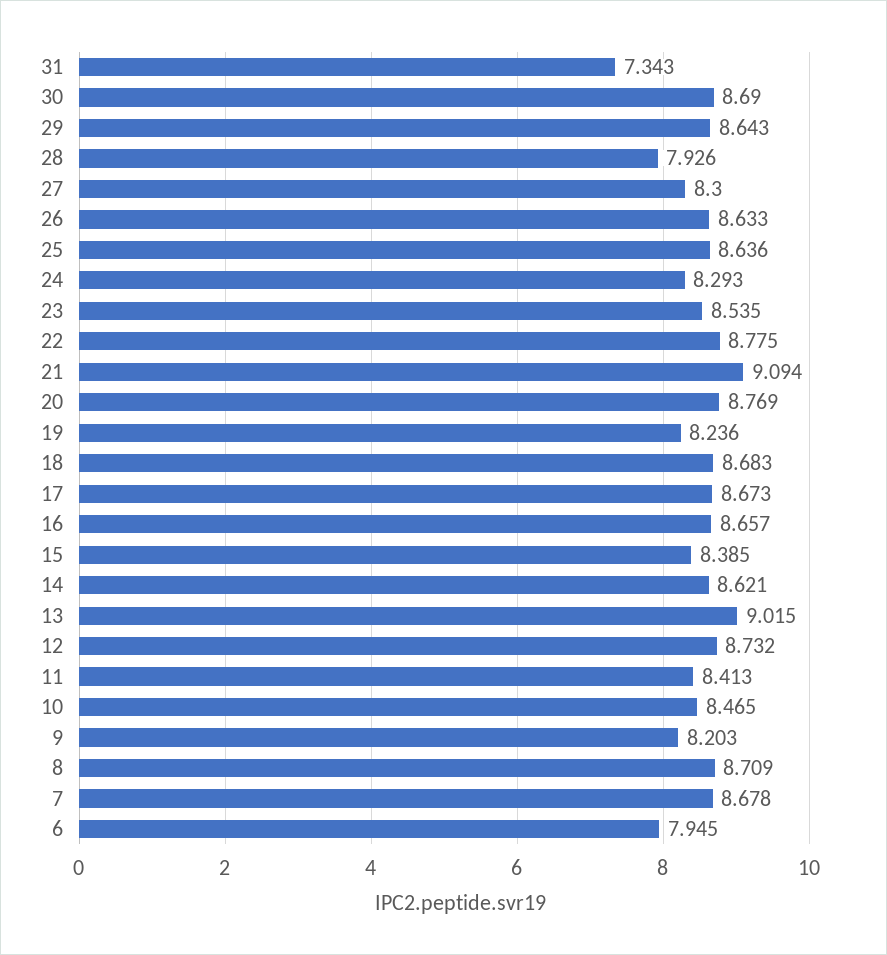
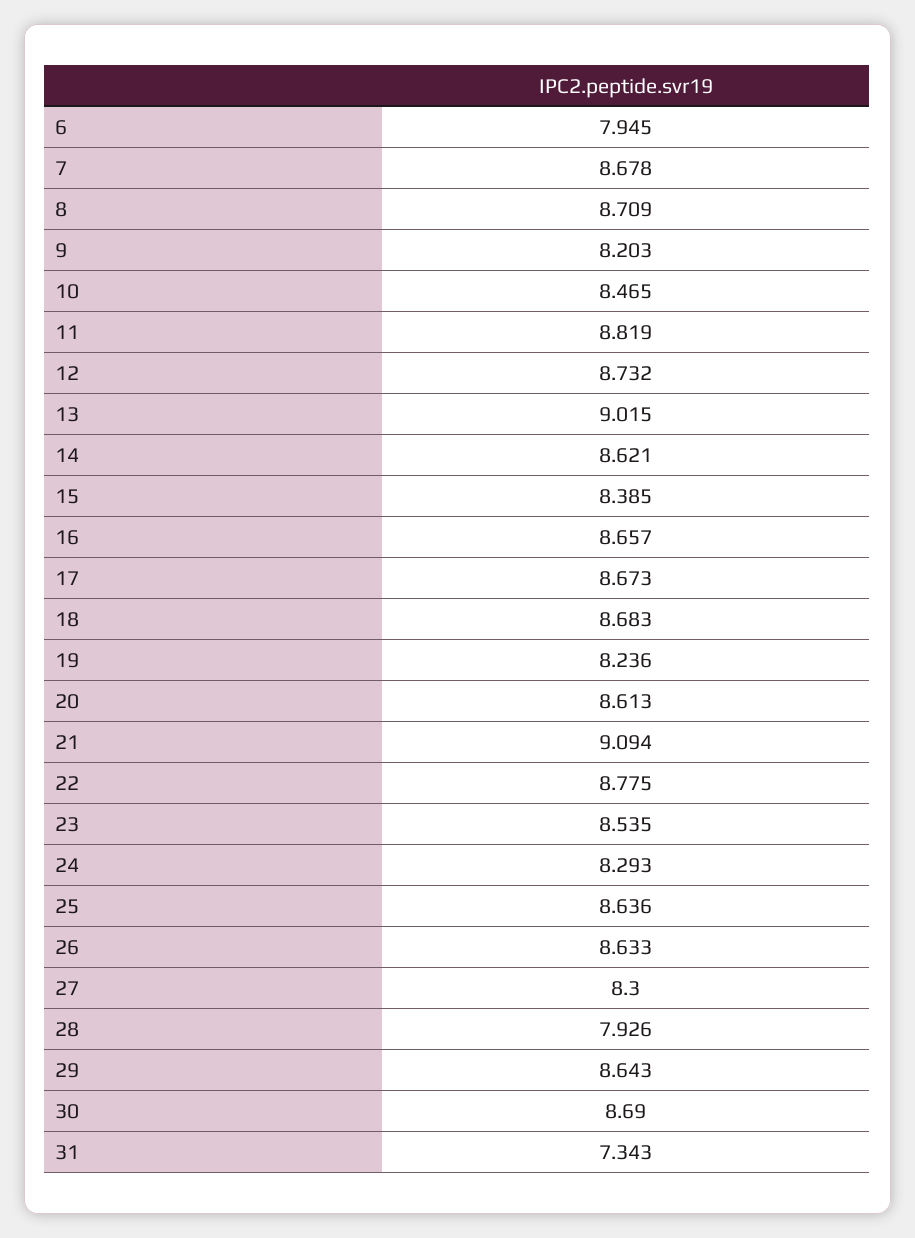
  {
    "31": 7.343,
    "30": 8.69,
    "29": 8.643,
    "28": 7.926,
    "27": 8.3,
    "26": 8.633,
    "25": 8.636,
    "24": 8.293,
    "23": 8.535,
    "22": 8.775,
    "21": 9.094,
-   "20": 8.769,
+   "20": 8.613,
    "19": 8.236,
    "18": 8.683,
    "17": 8.673,
    "16": 8.657,
    "15": 8.385,
    "14": 8.621,
    "13": 9.015,
    "12": 8.732,
-   "11": 8.413,
+   "11": 8.819,
    "10": 8.465,
    "9": 8.203,
    "8": 8.709,
    "7": 8.678,
    "6": 7.945
  }

